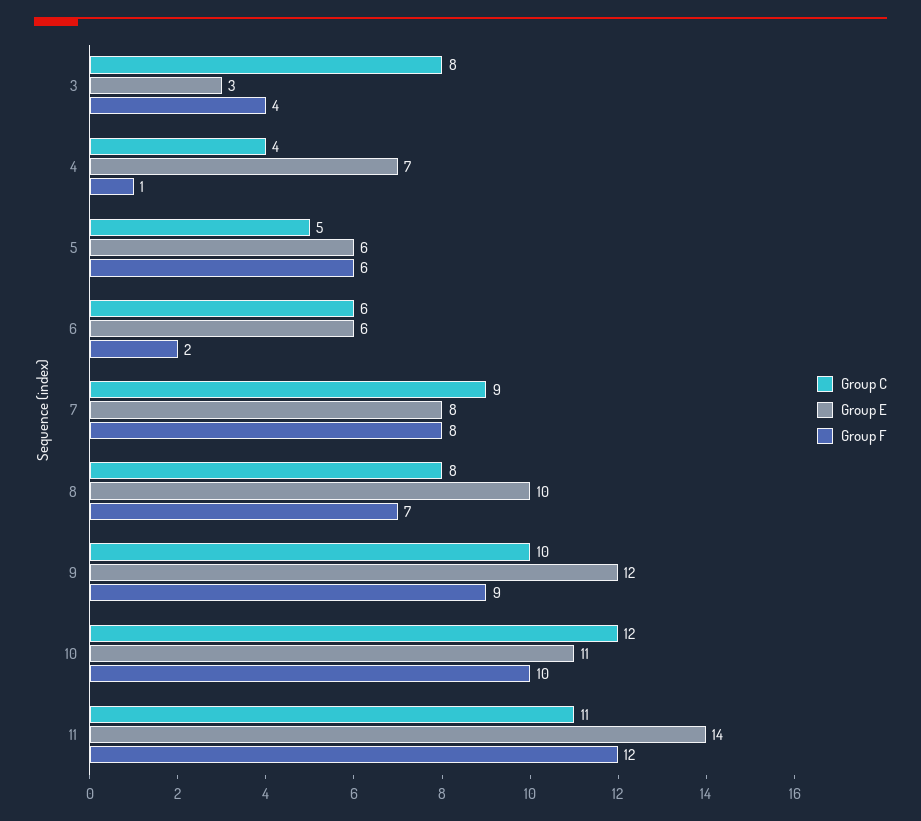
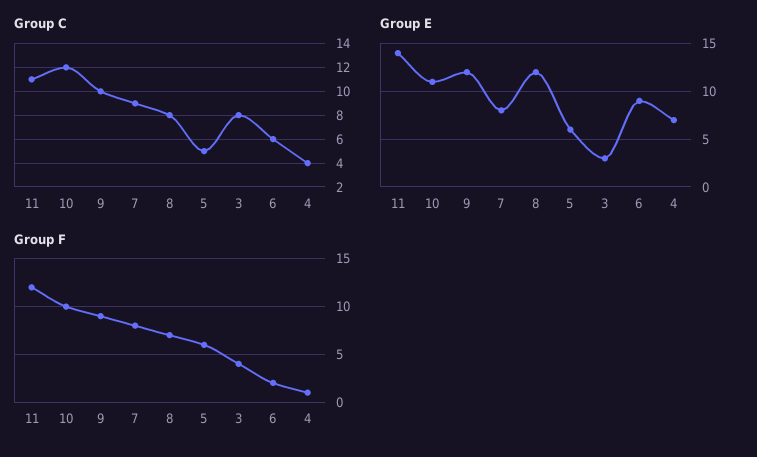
  {
    "Group C": {
      "3": 8,
      "4": 4,
      "5": 5,
      "6": 6,
      "7": 9,
      "8": 8,
      "9": 10,
      "10": 12,
      "11": 11
    },
    "Group E": {
      "3": 3,
      "4": 7,
      "5": 6,
-     "6": 6,
+     "6": 9,
      "7": 8,
-     "8": 10,
+     "8": 12,
      "9": 12,
      "10": 11,
      "11": 14
    },
    "Group F": {
      "3": 4,
      "4": 1,
      "5": 6,
      "6": 2,
      "7": 8,
      "8": 7,
      "9": 9,
      "10": 10,
      "11": 12
    }
  }

